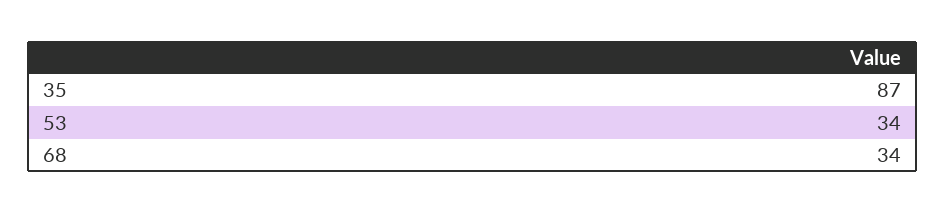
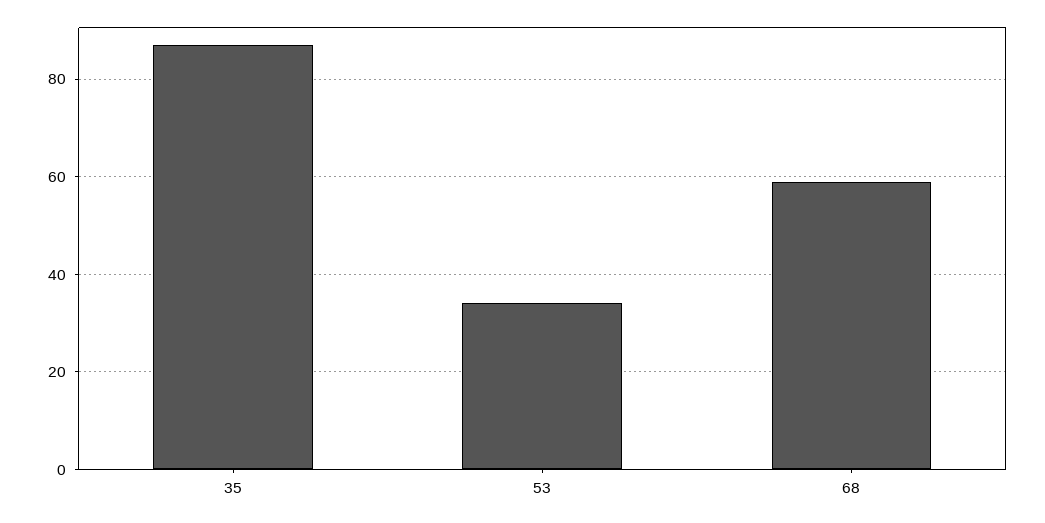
  {
    "35": 87,
    "53": 34,
-   "68": 34
+   "68": 60
  }

